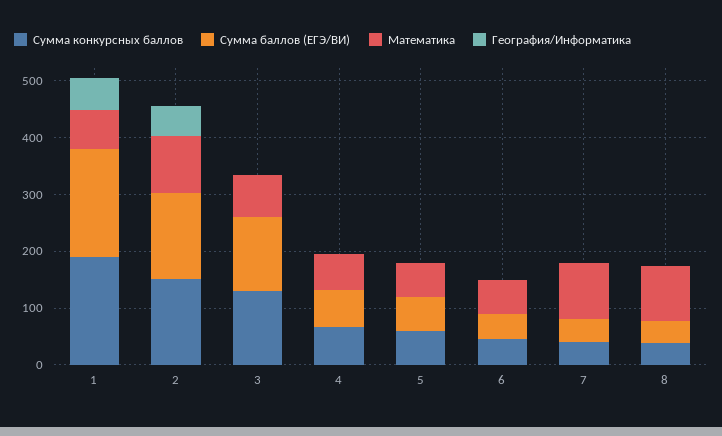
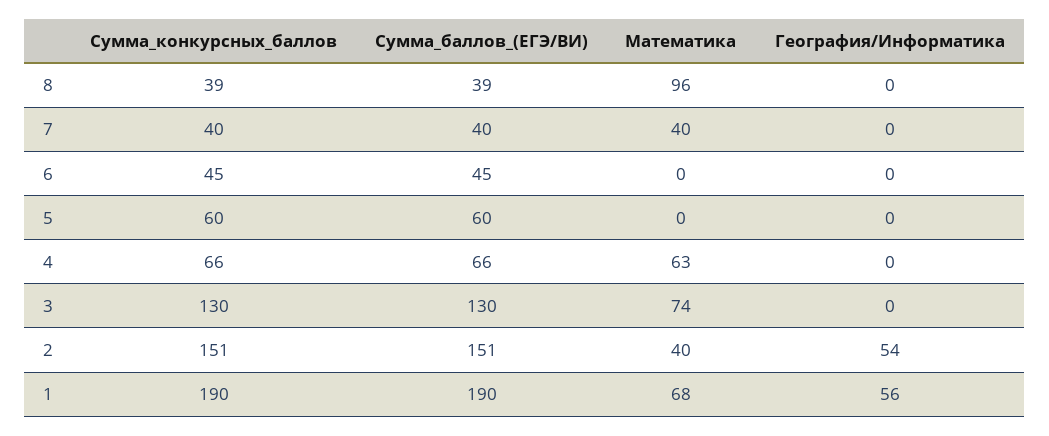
  {
    "Сумма конкурсных баллов": {
      "1": 190,
      "2": 151,
      "3": 130,
      "4": 66,
      "5": 60,
      "6": 45,
      "7": 40,
      "8": 39
    },
    "Сумма баллов (ЕГЭ/ВИ)": {
      "1": 190,
      "2": 151,
      "3": 130,
      "4": 66,
      "5": 60,
      "6": 45,
      "7": 40,
      "8": 39
    },
    "Математика": {
      "1": 68,
-     "2": 100,
+     "2": 40,
      "3": 74,
      "4": 63,
-     "5": 60,
+     "5": 0,
-     "6": 60,
+     "6": 0,
-     "7": 100,
+     "7": 40,
      "8": 96
    },
    "География/Информатика": {
      "1": 56,
      "2": 54,
      "3": 0,
      "4": 0,
      "5": 0,
      "6": 0,
      "7": 0,
      "8": 0
    }
  }

